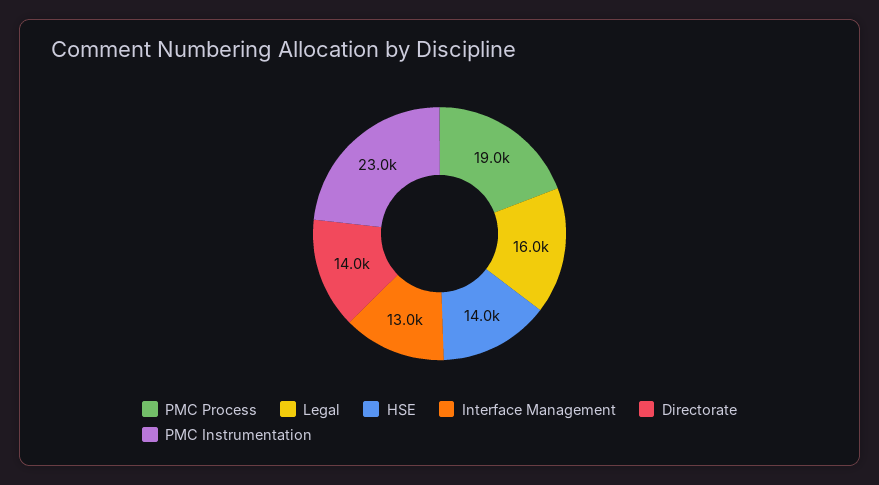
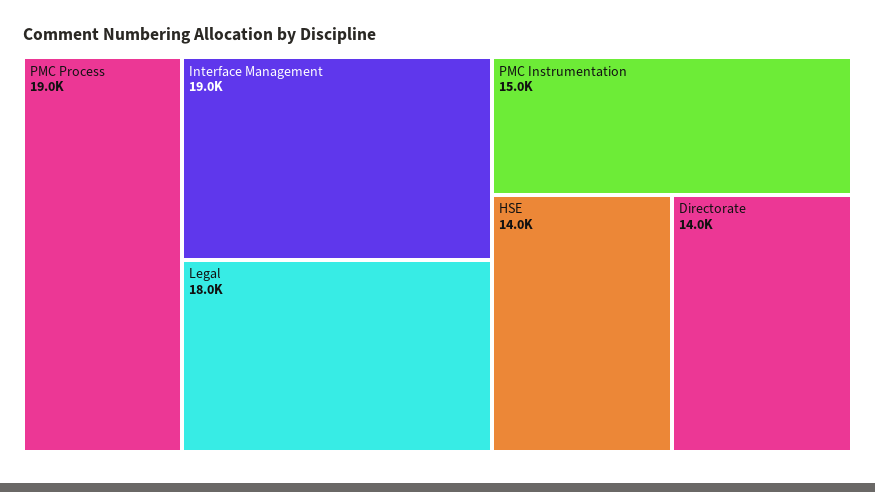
  {
    "PMC Process": 19000,
-   "Legal": 16000,
+   "Legal": 18000,
    "HSE": 14000,
-   "Interface Management": 13000,
+   "Interface Management": 19000,
    "Directorate": 14000,
-   "PMC Instrumentation": 23000
+   "PMC Instrumentation": 15000
  }

